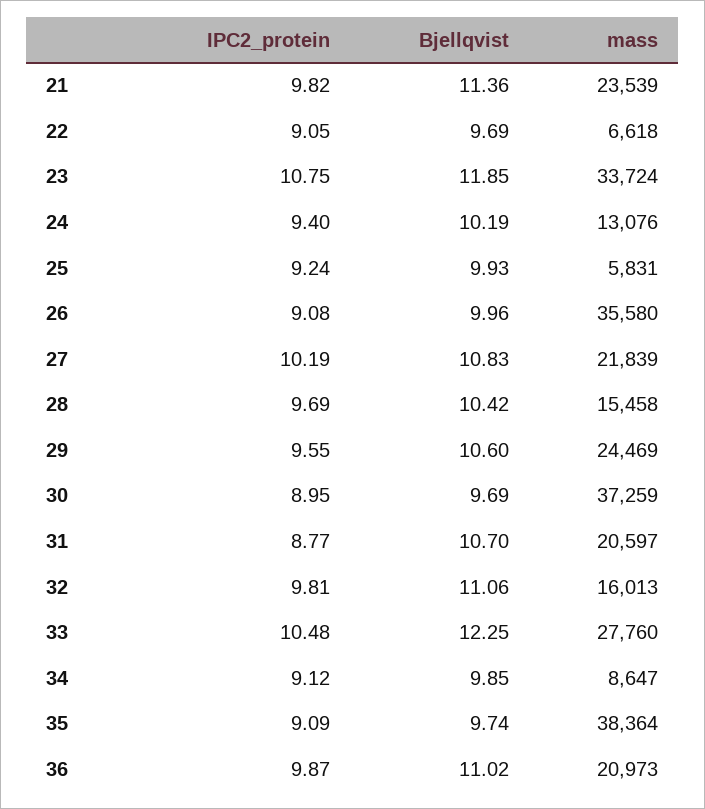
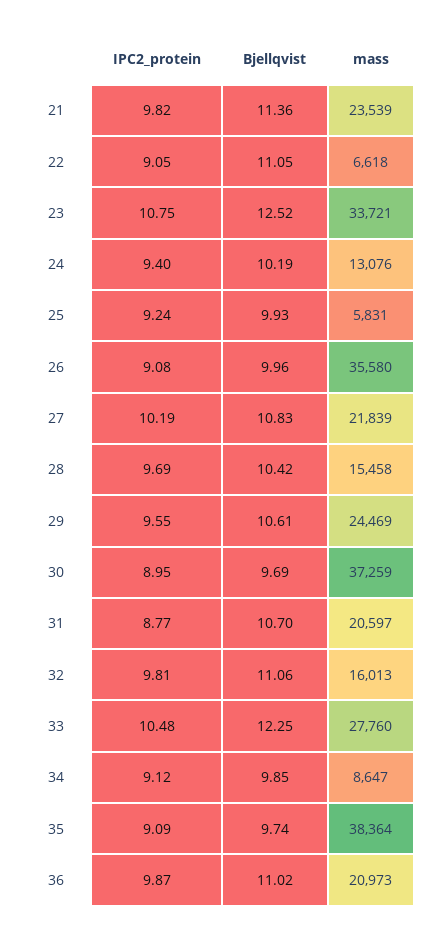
  {
    "IPC2_protein": {
      "21": 9.82,
      "22": 9.05,
      "23": 10.75,
      "24": 9.4,
      "25": 9.24,
      "26": 9.08,
      "27": 10.19,
      "28": 9.69,
      "29": 9.55,
      "30": 8.95,
      "31": 8.77,
      "32": 9.81,
      "33": 10.48,
      "34": 9.12,
      "35": 9.09,
      "36": 9.87
    },
    "Bjellqvist": {
      "21": 11.36,
-     "22": 9.69,
+     "22": 11.05,
-     "23": 11.85,
+     "23": 12.52,
      "24": 10.19,
      "25": 9.93,
      "26": 9.96,
      "27": 10.83,
      "28": 10.42,
-     "29": 10.6,
+     "29": 10.61,
      "30": 9.69,
      "31": 10.7,
      "32": 11.06,
      "33": 12.25,
      "34": 9.85,
      "35": 9.74,
      "36": 11.02
    },
    "mass": {
      "21": 23539,
      "22": 6618,
-     "23": 33724,
+     "23": 33721,
      "24": 13076,
      "25": 5831,
      "26": 35580,
      "27": 21839,
      "28": 15458,
      "29": 24469,
      "30": 37259,
      "31": 20597,
      "32": 16013,
      "33": 27760,
      "34": 8647,
      "35": 38364,
      "36": 20973
    }
  }

